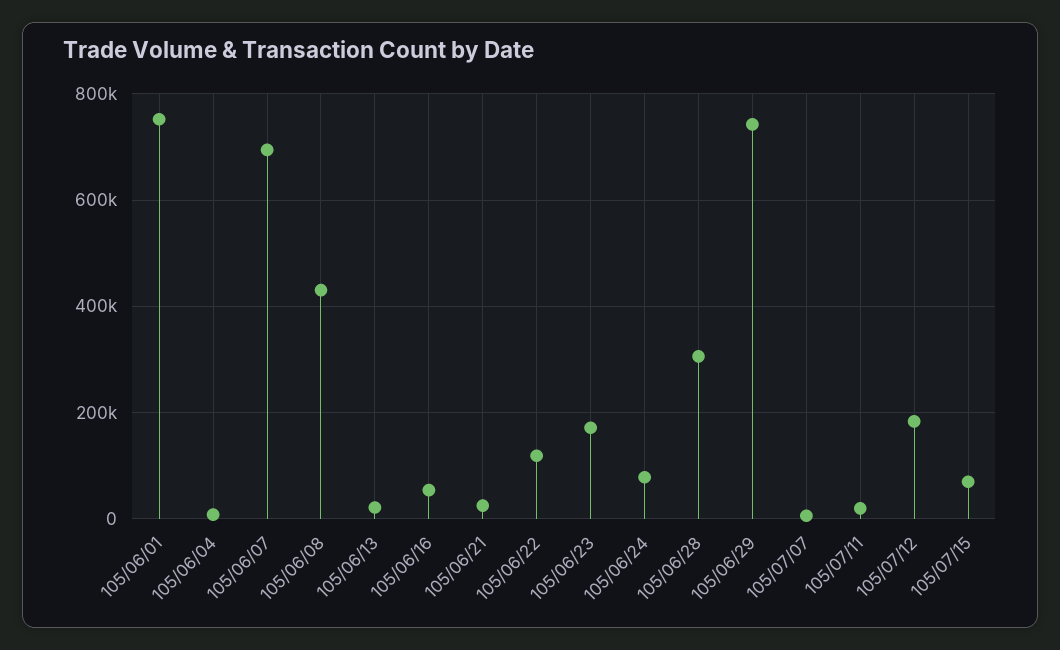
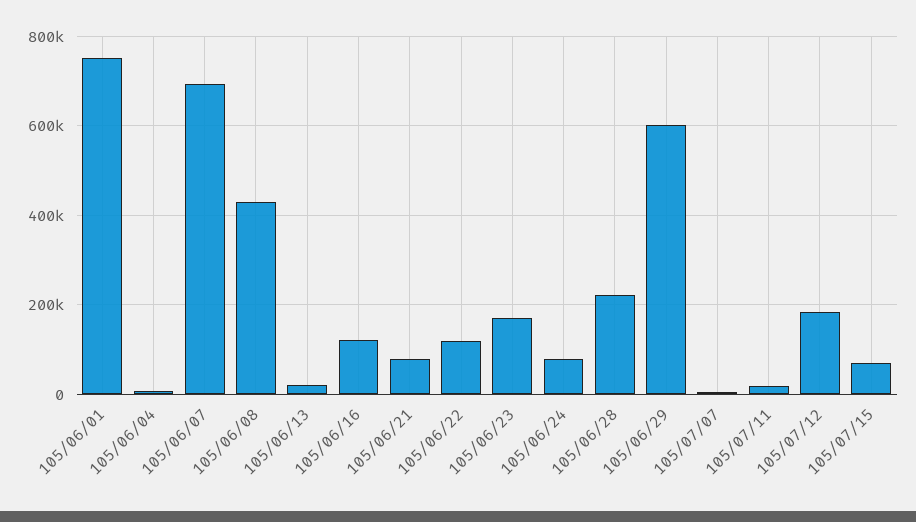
  {
    "105/06/01": 760000,
    "105/06/04": 0,
    "105/06/07": 700000,
    "105/06/08": 440000,
    "105/06/13": 20000,
-   "105/06/16": 60000,
+   "105/06/16": 120000,
-   "105/06/21": 20000,
+   "105/06/21": 80000,
    "105/06/22": 120000,
    "105/06/23": 180000,
    "105/06/24": 80000,
-   "105/06/28": 300000,
+   "105/06/28": 220000,
-   "105/06/29": 740000,
+   "105/06/29": 600000,
    "105/07/07": 0,
    "105/07/11": 20000,
    "105/07/12": 180000,
    "105/07/15": 60000
  }

